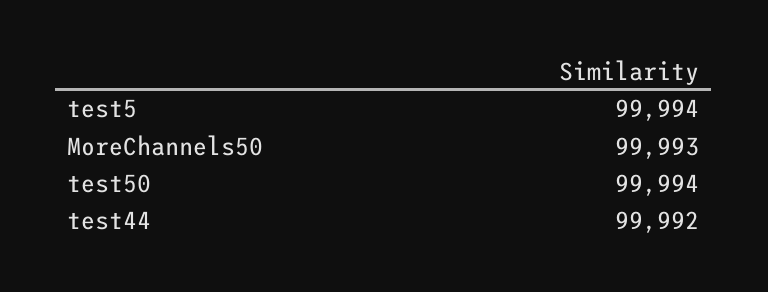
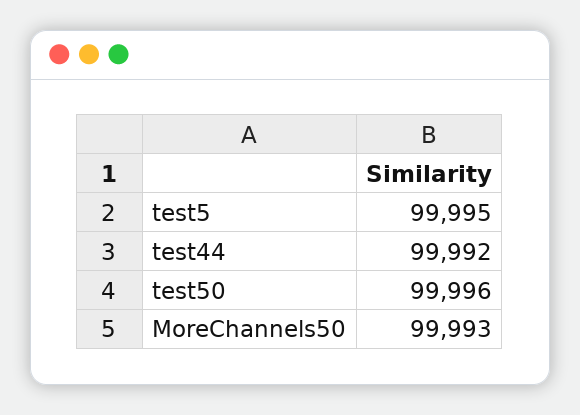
  {
-   "test5": 99994,
+   "test5": 99995,
    "MoreChannels50": 99993,
-   "test50": 99994,
+   "test50": 99996,
    "test44": 99992
  }

